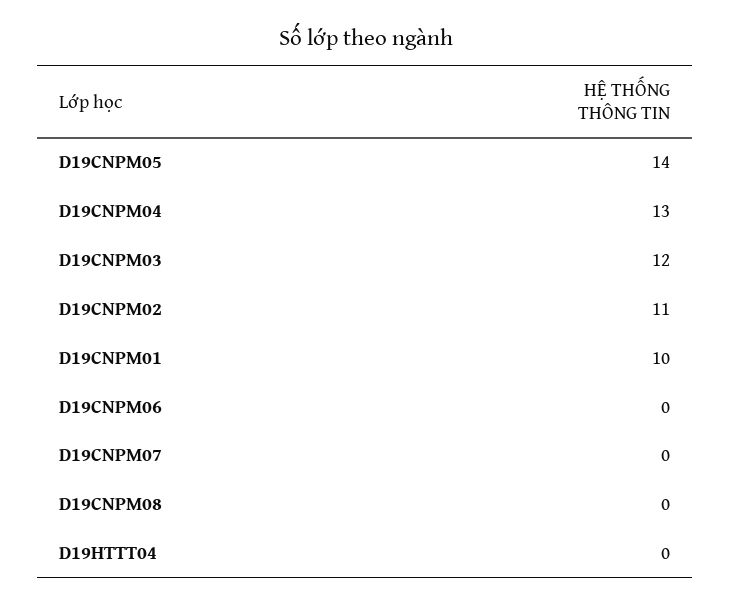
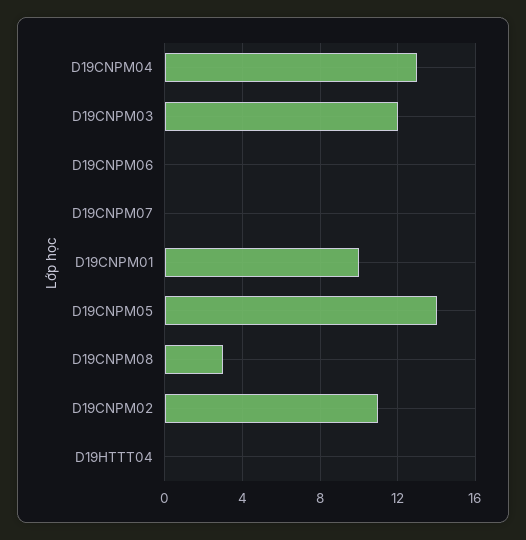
  {
    "D19CNPM05": 14,
    "D19CNPM04": 13,
    "D19CNPM03": 12,
    "D19CNPM02": 11,
    "D19CNPM01": 10,
    "D19CNPM06": 0,
    "D19CNPM07": 0,
-   "D19CNPM08": 0,
+   "D19CNPM08": 3,
    "D19HTTT04": 0
  }

